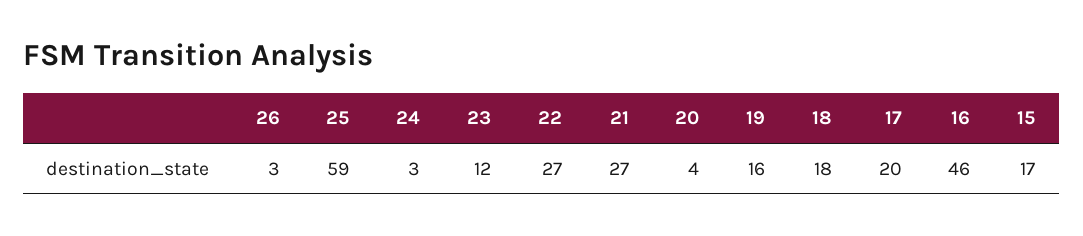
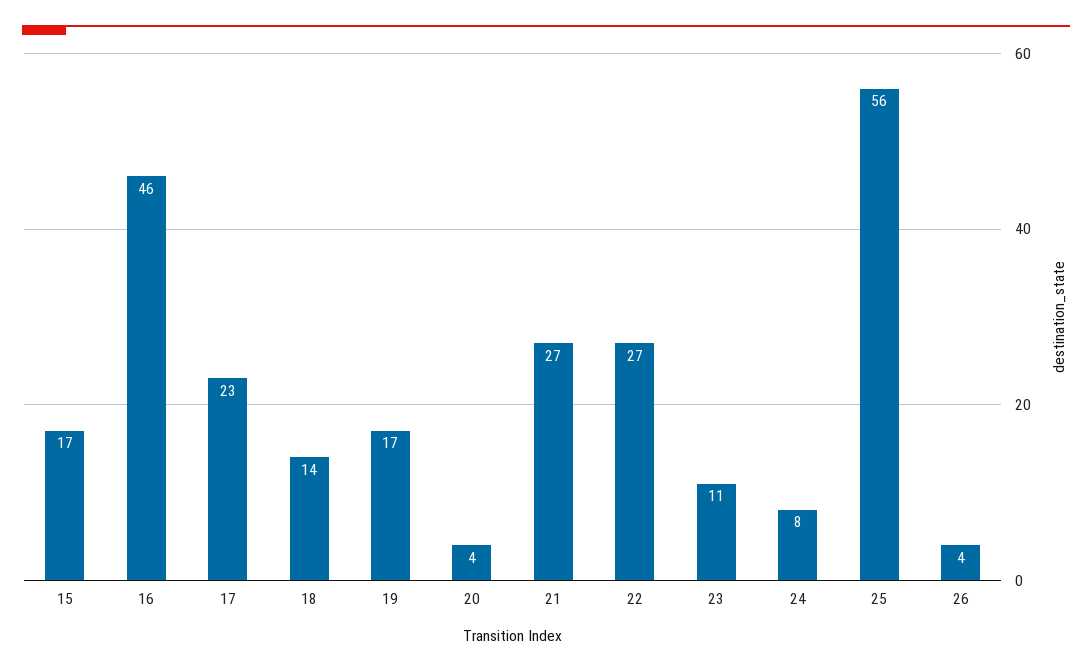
  {
-   "26": 3,
+   "26": 4,
-   "25": 59,
+   "25": 56,
-   "24": 3,
+   "24": 8,
-   "23": 12,
+   "23": 11,
    "22": 27,
    "21": 27,
    "20": 4,
-   "19": 16,
+   "19": 17,
-   "18": 18,
+   "18": 14,
-   "17": 20,
+   "17": 23,
    "16": 46,
    "15": 17
  }

